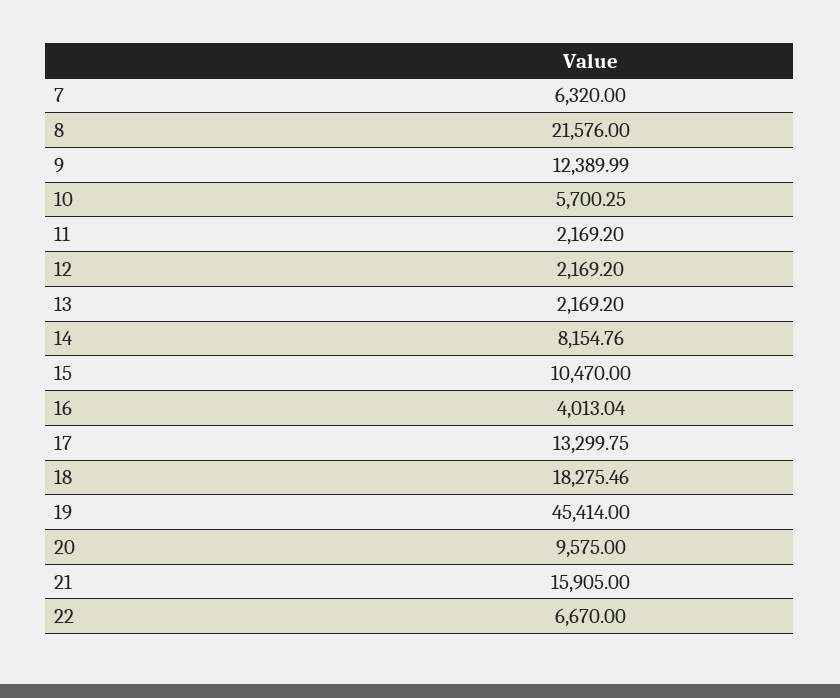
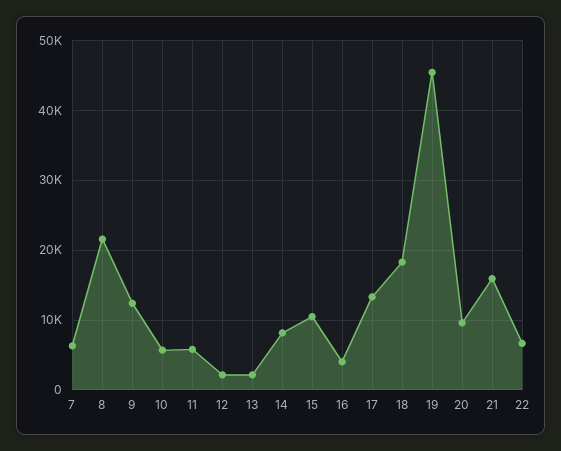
  {
    "7": 6320,
    "8": 21576,
    "9": 12389.99,
    "10": 5700.25,
-   "11": 2169.2,
+   "11": 6000,
    "12": 2169.2,
    "13": 2169.2,
    "14": 8154.76,
    "15": 10470,
    "16": 4013.04,
    "17": 13299.75,
    "18": 18275.46,
    "19": 45414,
    "20": 9575,
    "21": 15905,
    "22": 6670
  }

